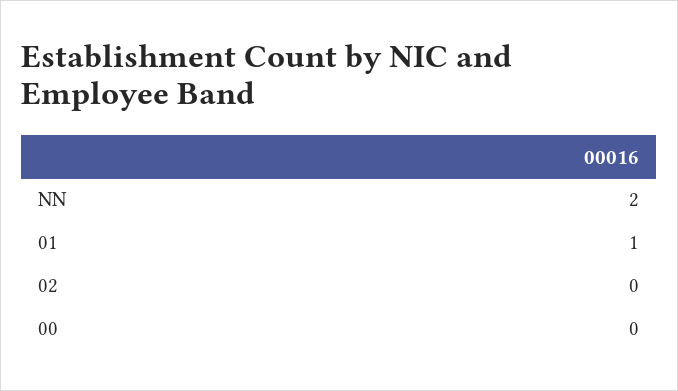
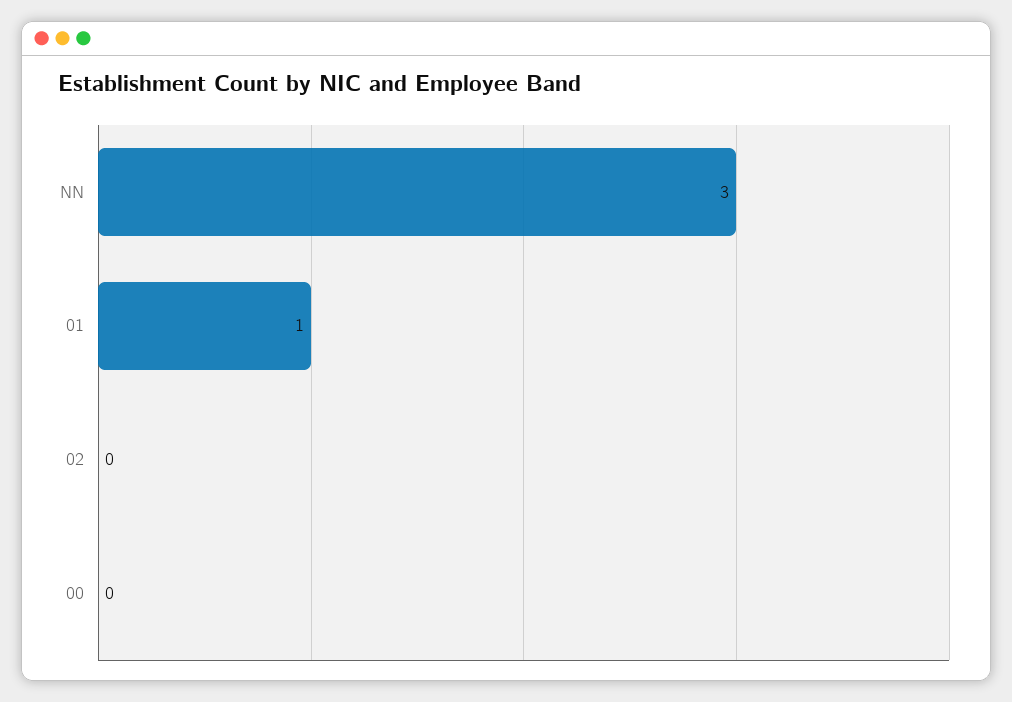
  {
-   "NN": 2,
+   "NN": 3,
    "01": 1,
    "02": 0,
    "00": 0
  }

